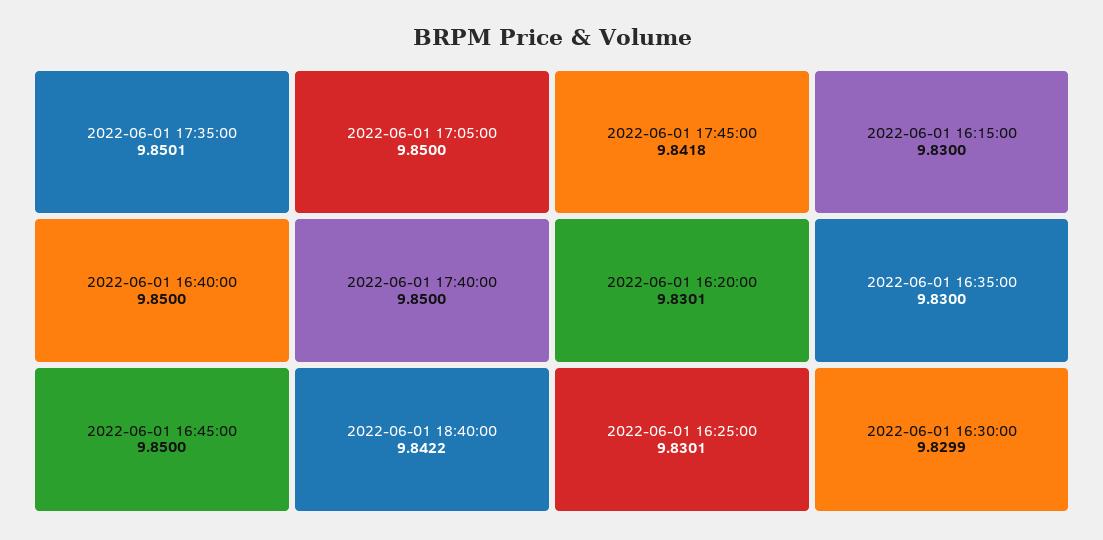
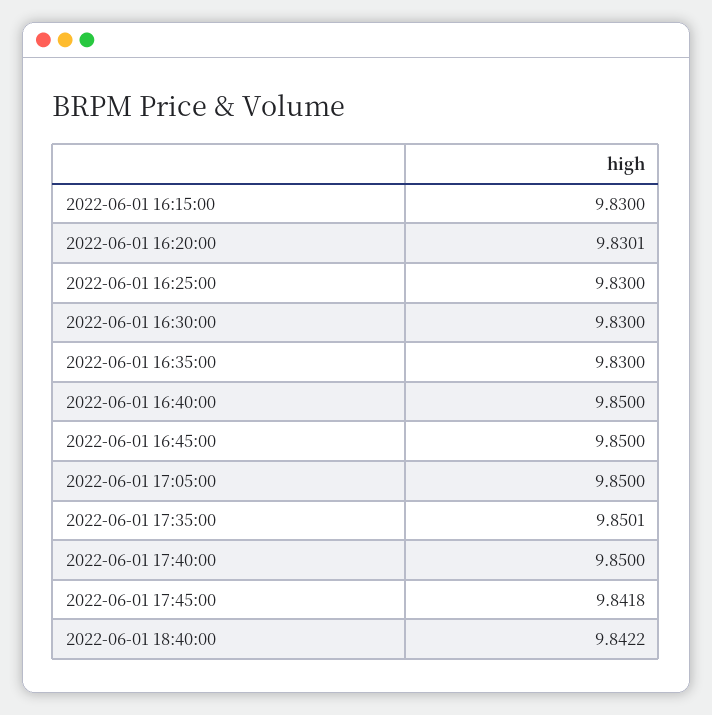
  {
    "2022-06-01 17:35:00": 9.8501,
    "2022-06-01 16:40:00": 9.85,
    "2022-06-01 16:45:00": 9.85,
    "2022-06-01 17:05:00": 9.85,
    "2022-06-01 17:40:00": 9.85,
    "2022-06-01 18:40:00": 9.8422,
    "2022-06-01 17:45:00": 9.8418,
    "2022-06-01 16:20:00": 9.8301,
-   "2022-06-01 16:25:00": 9.8301,
+   "2022-06-01 16:25:00": 9.83,
    "2022-06-01 16:15:00": 9.83,
    "2022-06-01 16:35:00": 9.83,
-   "2022-06-01 16:30:00": 9.8299
+   "2022-06-01 16:30:00": 9.83
  }

